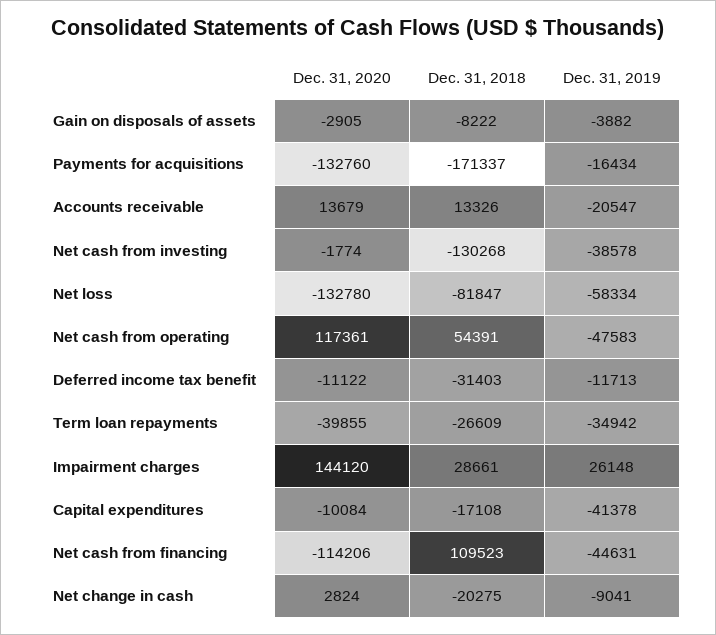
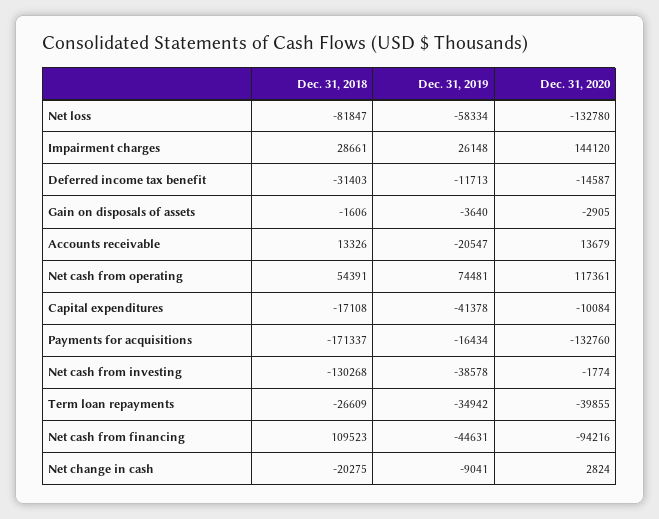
  {
    "Dec. 31, 2020": {
      "Gain on disposals of assets": -2905,
      "Payments for acquisitions": -132760,
      "Accounts receivable": 13679,
      "Net cash from investing": -1774,
      "Net loss": -132780,
      "Net cash from operating": 117361,
-     "Deferred income tax benefit": -11122,
+     "Deferred income tax benefit": -14587,
      "Term loan repayments": -39855,
      "Impairment charges": 144120,
      "Capital expenditures": -10084,
-     "Net cash from financing": -114206,
+     "Net cash from financing": -94216,
      "Net change in cash": 2824
    },
    "Dec. 31, 2018": {
-     "Gain on disposals of assets": -8222,
+     "Gain on disposals of assets": -1606,
      "Payments for acquisitions": -171337,
      "Accounts receivable": 13326,
      "Net cash from investing": -130268,
      "Net loss": -81847,
      "Net cash from operating": 54391,
      "Deferred income tax benefit": -31403,
      "Term loan repayments": -26609,
      "Impairment charges": 28661,
      "Capital expenditures": -17108,
      "Net cash from financing": 109523,
      "Net change in cash": -20275
    },
    "Dec. 31, 2019": {
-     "Gain on disposals of assets": -3882,
+     "Gain on disposals of assets": -3640,
      "Payments for acquisitions": -16434,
      "Accounts receivable": -20547,
      "Net cash from investing": -38578,
      "Net loss": -58334,
-     "Net cash from operating": -47583,
+     "Net cash from operating": 74481,
      "Deferred income tax benefit": -11713,
      "Term loan repayments": -34942,
      "Impairment charges": 26148,
      "Capital expenditures": -41378,
      "Net cash from financing": -44631,
      "Net change in cash": -9041
    }
  }

